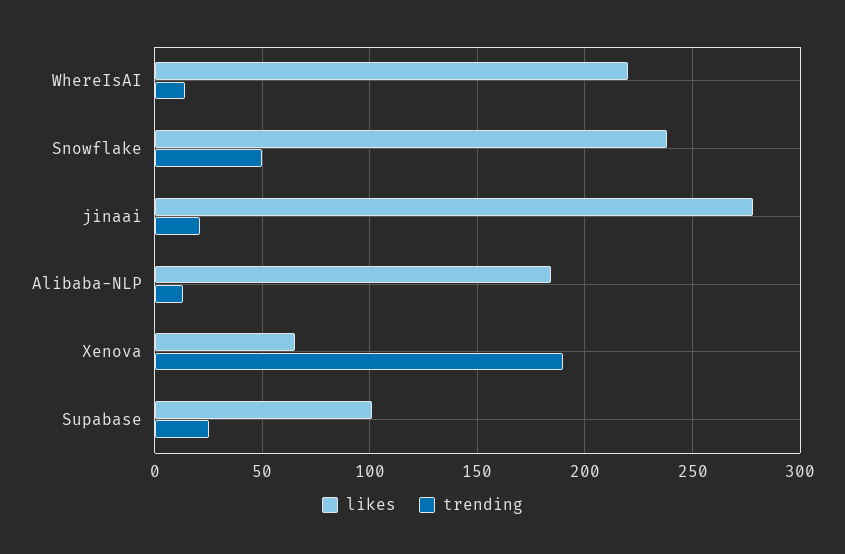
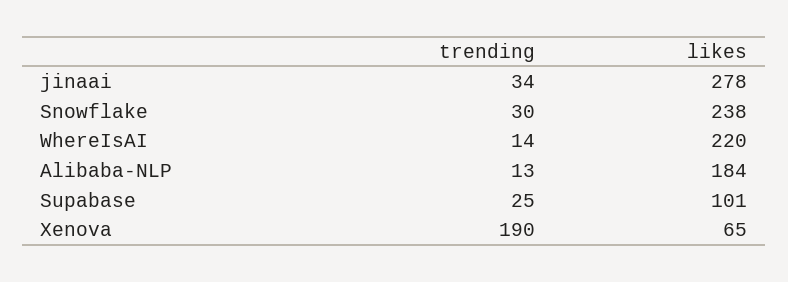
  {
    "likes": {
      "WhereIsAI": 220,
      "Snowflake": 238,
      "jinaai": 278,
      "Alibaba-NLP": 184,
      "Xenova": 65,
      "Supabase": 101
    },
    "trending": {
      "WhereIsAI": 14,
-     "Snowflake": 50,
+     "Snowflake": 30,
-     "jinaai": 20,
+     "jinaai": 34,
      "Alibaba-NLP": 13,
      "Xenova": 190,
      "Supabase": 25
    }
  }

